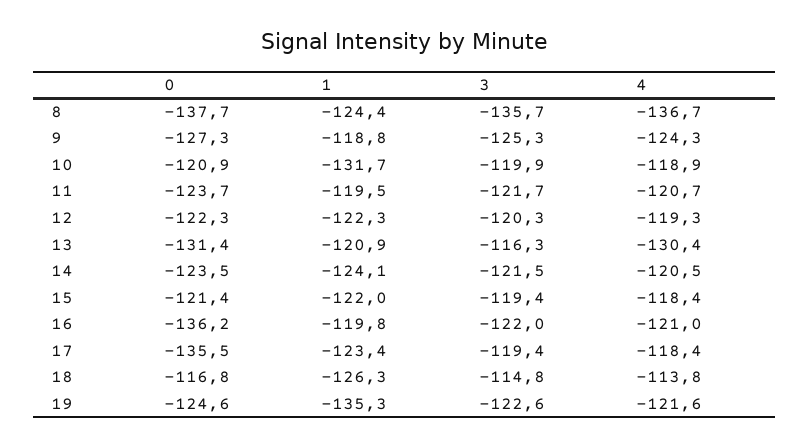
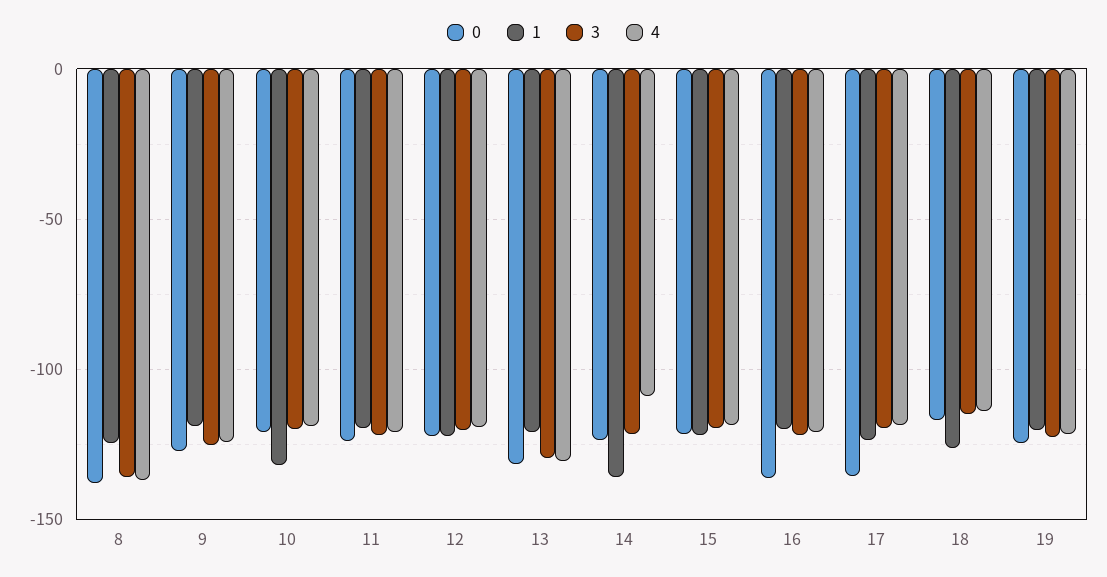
  {
    "0": {
      "8": -137.7,
      "9": -127.3,
      "10": -120.9,
      "11": -123.7,
      "12": -122.3,
      "13": -131.4,
      "14": -123.5,
      "15": -121.4,
      "16": -136.2,
      "17": -135.5,
      "18": -116.8,
      "19": -124.6
    },
    "1": {
      "8": -124.4,
      "9": -118.8,
      "10": -131.7,
      "11": -119.5,
      "12": -122.3,
      "13": -120.9,
-     "14": -124.1,
+     "14": -135,
      "15": -122,
      "16": -119.8,
      "17": -123.4,
      "18": -126.3,
-     "19": -135.3
+     "19": -120
    },
    "3": {
      "8": -135.7,
      "9": -125.3,
      "10": -119.9,
      "11": -121.7,
      "12": -120.3,
-     "13": -116.3,
+     "13": -130,
      "14": -121.5,
      "15": -119.4,
      "16": -122,
      "17": -119.4,
      "18": -114.8,
      "19": -122.6
    },
    "4": {
      "8": -136.7,
      "9": -124.3,
      "10": -118.9,
      "11": -120.7,
      "12": -119.3,
      "13": -130.4,
-     "14": -120.5,
+     "14": -110,
      "15": -118.4,
      "16": -121,
      "17": -118.4,
      "18": -113.8,
      "19": -121.6
    }
  }

